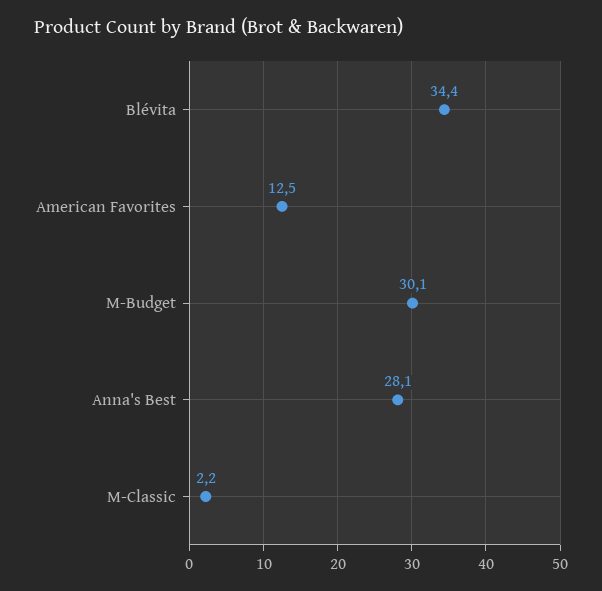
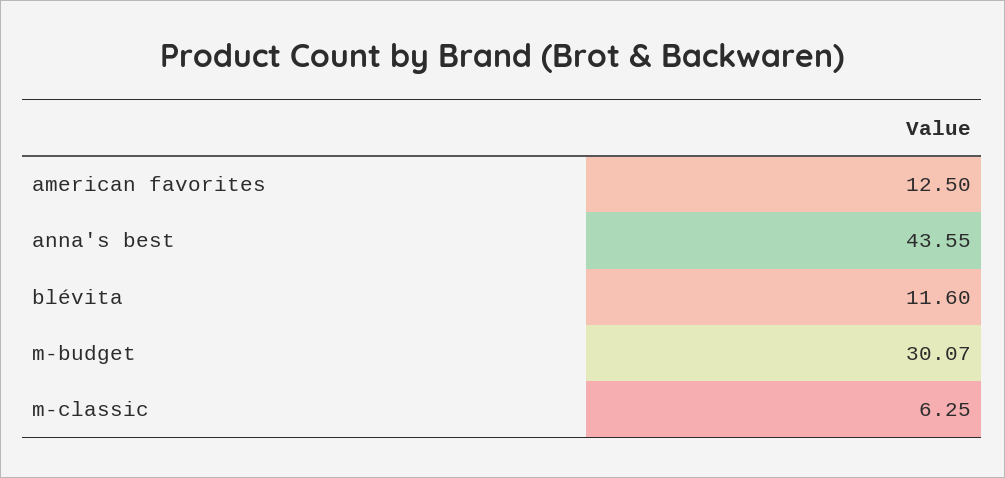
  {
-   "Blévita": 34.4,
+   "Blévita": 11.6,
    "American Favorites": 12.5,
    "M-Budget": 30.07,
-   "Anna's Best": 28.1,
+   "Anna's Best": 43.55,
-   "M-Classic": 2.2
+   "M-Classic": 6.25
  }

